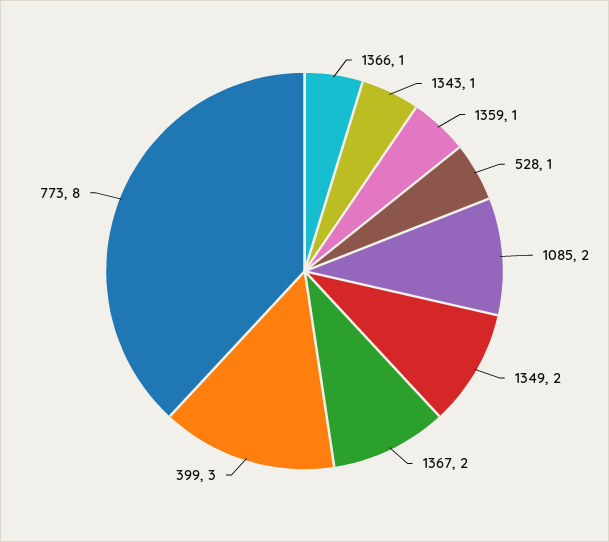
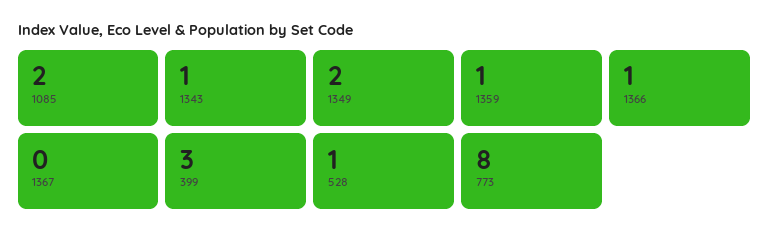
  {
    "1366": 1,
    "1343": 1,
    "1359": 1,
    "528": 1,
    "1085": 2,
    "1349": 2,
-   "1367": 2,
+   "1367": 0,
    "399": 3,
    "773": 8
  }

